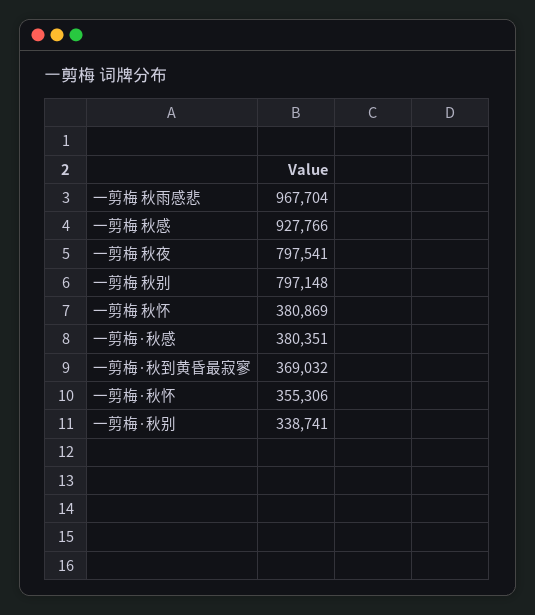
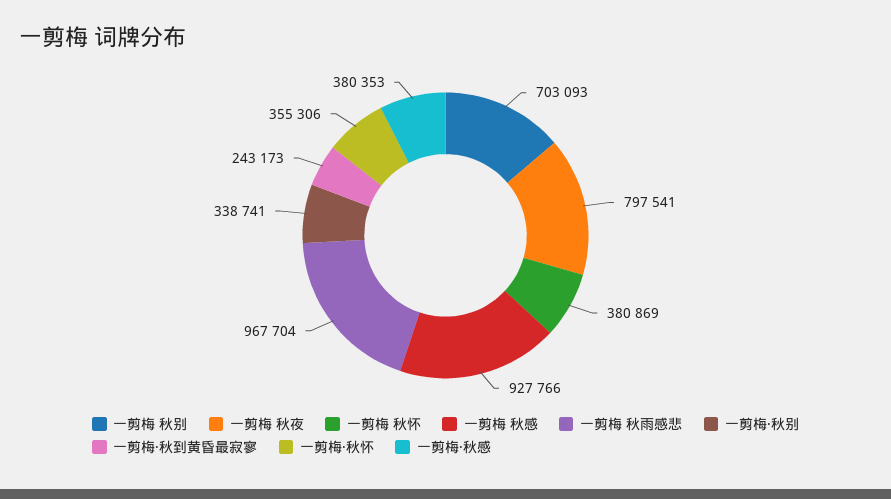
  {
    "一剪梅 秋雨感悲": 967704,
    "一剪梅 秋感": 927766,
    "一剪梅 秋夜": 797541,
-   "一剪梅 秋别": 797148,
+   "一剪梅 秋别": 703093,
    "一剪梅 秋怀": 380869,
-   "一剪梅·秋感": 380351,
+   "一剪梅·秋感": 380353,
-   "一剪梅·秋到黄昏最寂寥": 369032,
+   "一剪梅·秋到黄昏最寂寥": 243173,
    "一剪梅·秋怀": 355306,
    "一剪梅·秋别": 338741
  }

